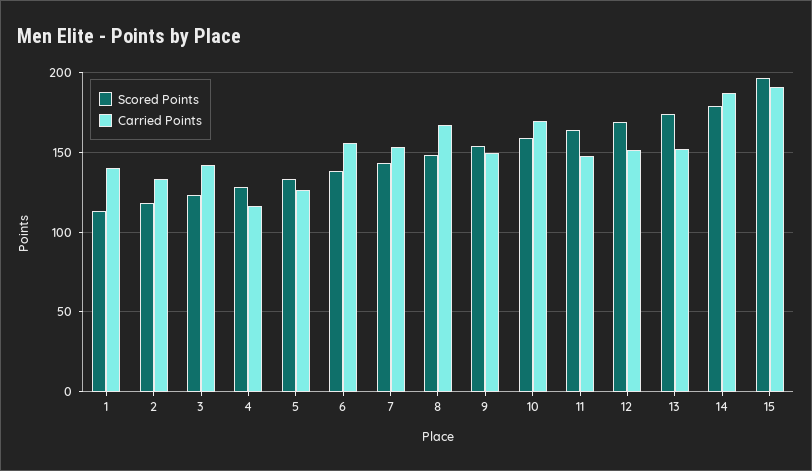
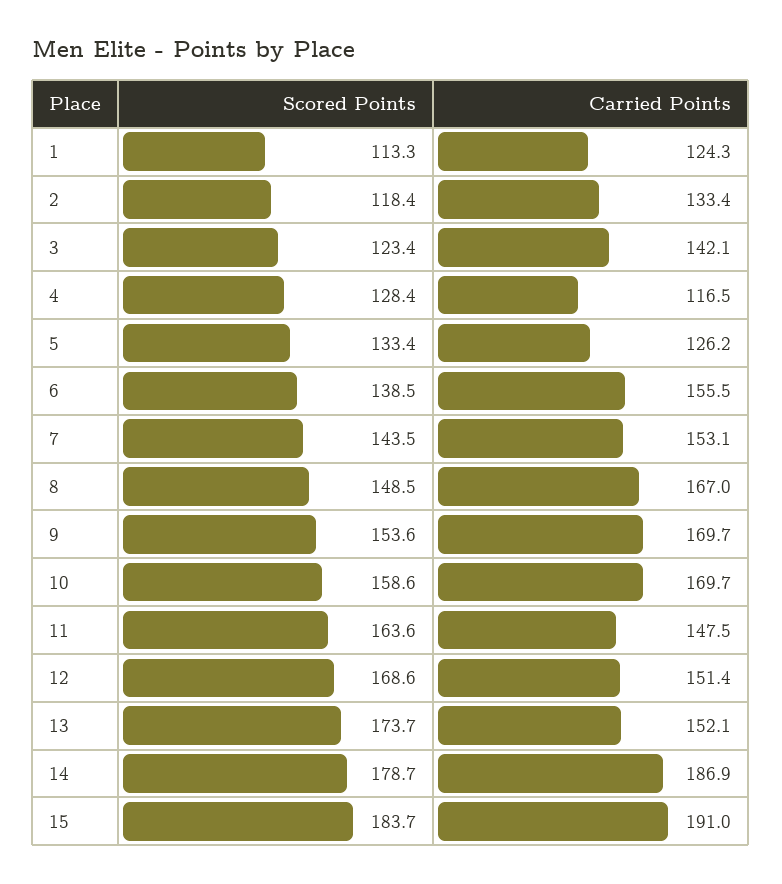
  {
    "Scored Points": {
      "1": 113.3,
      "2": 118.4,
      "3": 123.4,
      "4": 128.4,
      "5": 133.4,
      "6": 138.5,
      "7": 143.5,
      "8": 148.5,
      "9": 153.6,
      "10": 158.6,
      "11": 163.6,
      "12": 168.6,
      "13": 173.7,
      "14": 178.7,
-     "15": 195
+     "15": 183.7
    },
    "Carried Points": {
-     "1": 140,
+     "1": 124.3,
      "2": 133.4,
      "3": 142.1,
      "4": 116.5,
      "5": 126.2,
      "6": 155.5,
      "7": 153.1,
      "8": 167,
-     "9": 150,
+     "9": 169.7,
      "10": 169.7,
      "11": 147.5,
      "12": 151.4,
      "13": 152.1,
      "14": 186.9,
      "15": 191
    }
  }

